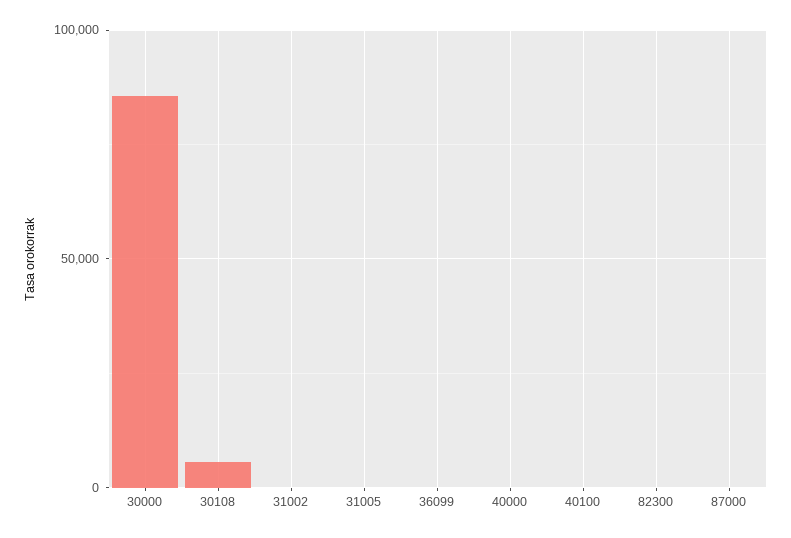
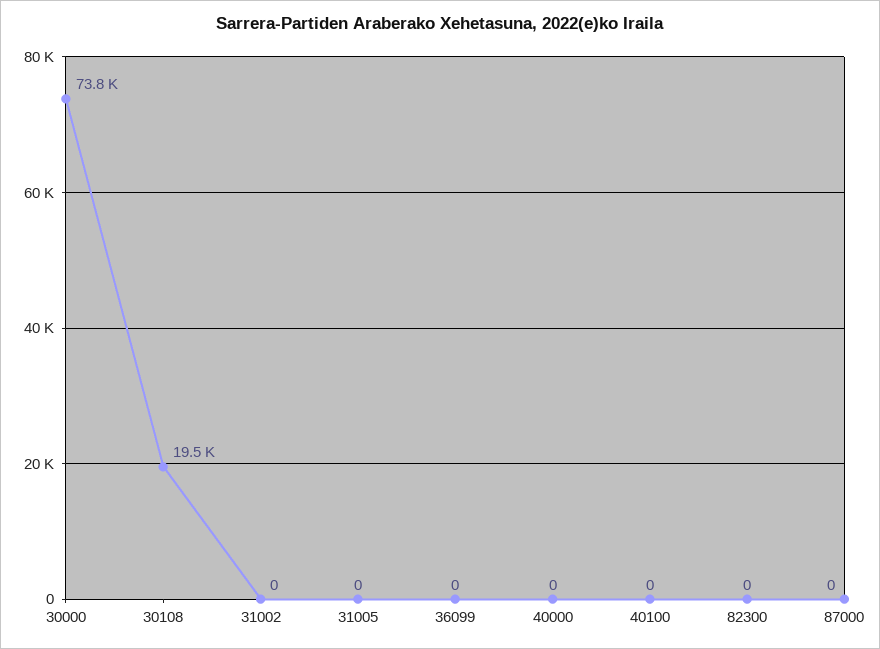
  {
-   "30000": 85000,
+   "30000": 73800,
-   "30108": 5000,
+   "30108": 19500,
    "31002": 0,
    "31005": 0,
    "36099": 0,
    "40000": 0,
    "40100": 0,
    "82300": 0,
    "87000": 0
  }

